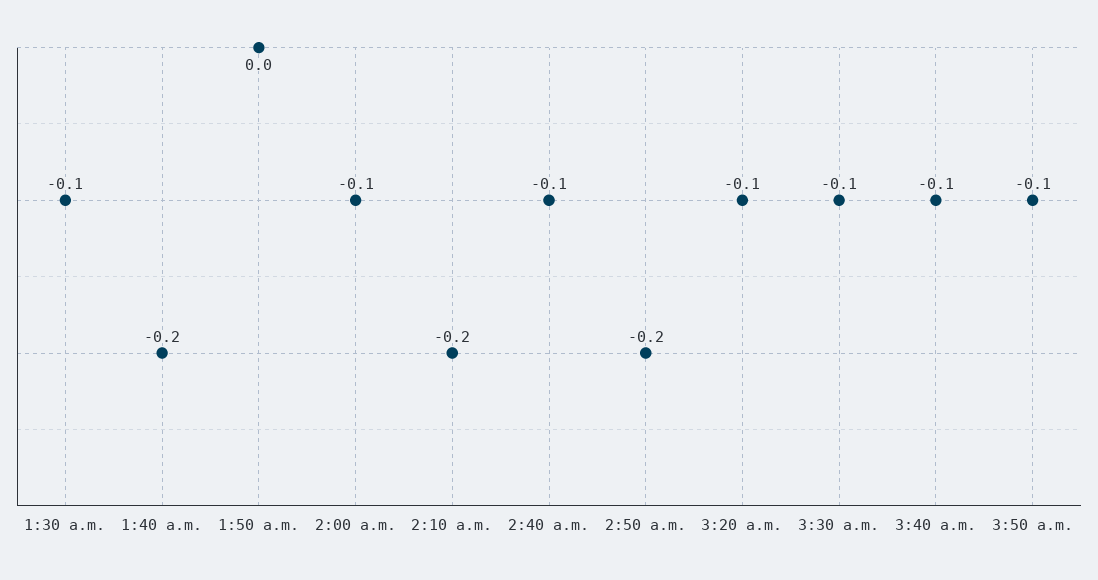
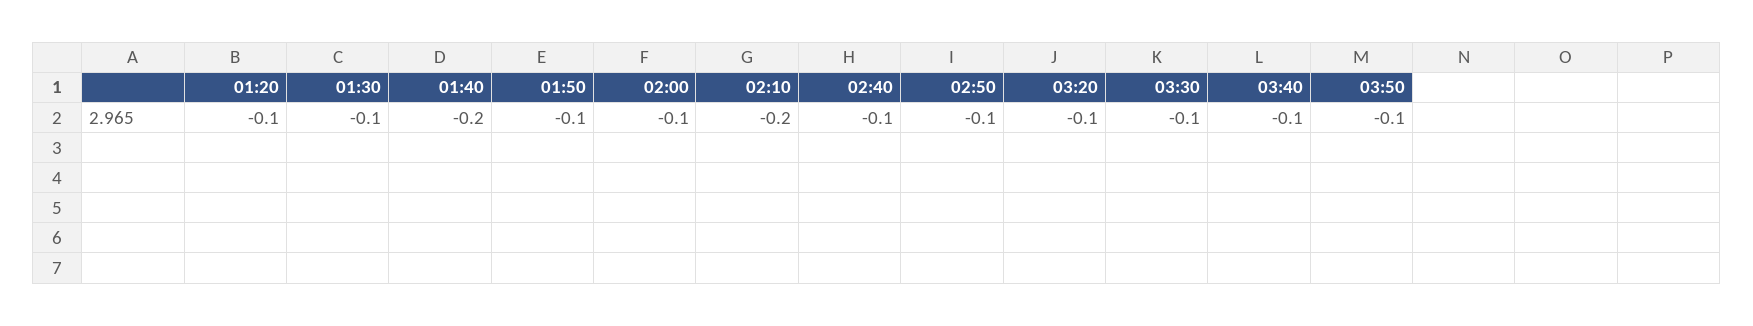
  {
    "1:30 a.m.": -0.1,
    "1:40 a.m.": -0.2,
-   "1:50 a.m.": 0,
+   "1:50 a.m.": -0.1,
    "2:00 a.m.": -0.1,
    "2:10 a.m.": -0.2,
    "2:40 a.m.": -0.1,
-   "2:50 a.m.": -0.2,
+   "2:50 a.m.": -0.1,
    "3:20 a.m.": -0.1,
    "3:30 a.m.": -0.1,
    "3:40 a.m.": -0.1,
-   "3:50 a.m.": -0.1
+   "3:50 a.m.": -0.1,
+   "01:20": -0.1
  }

